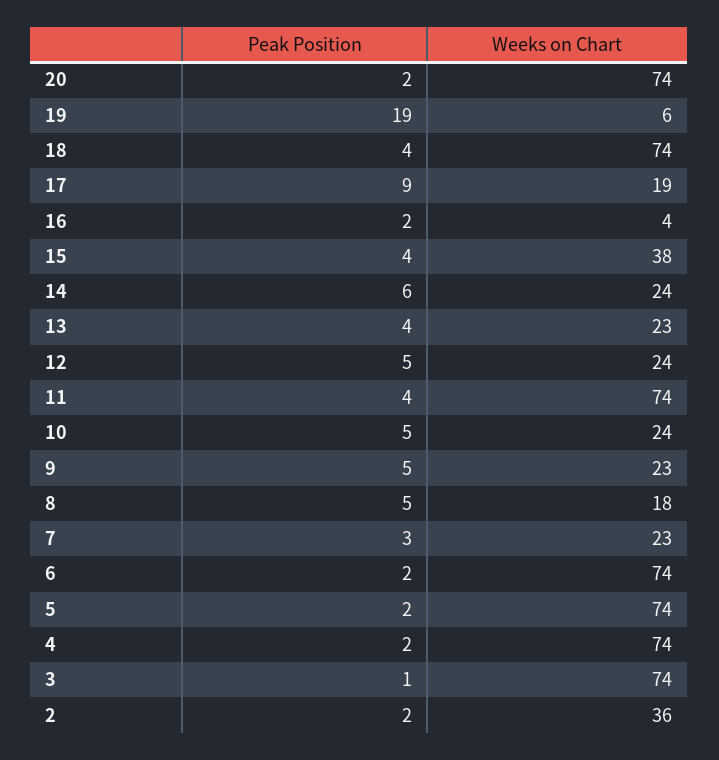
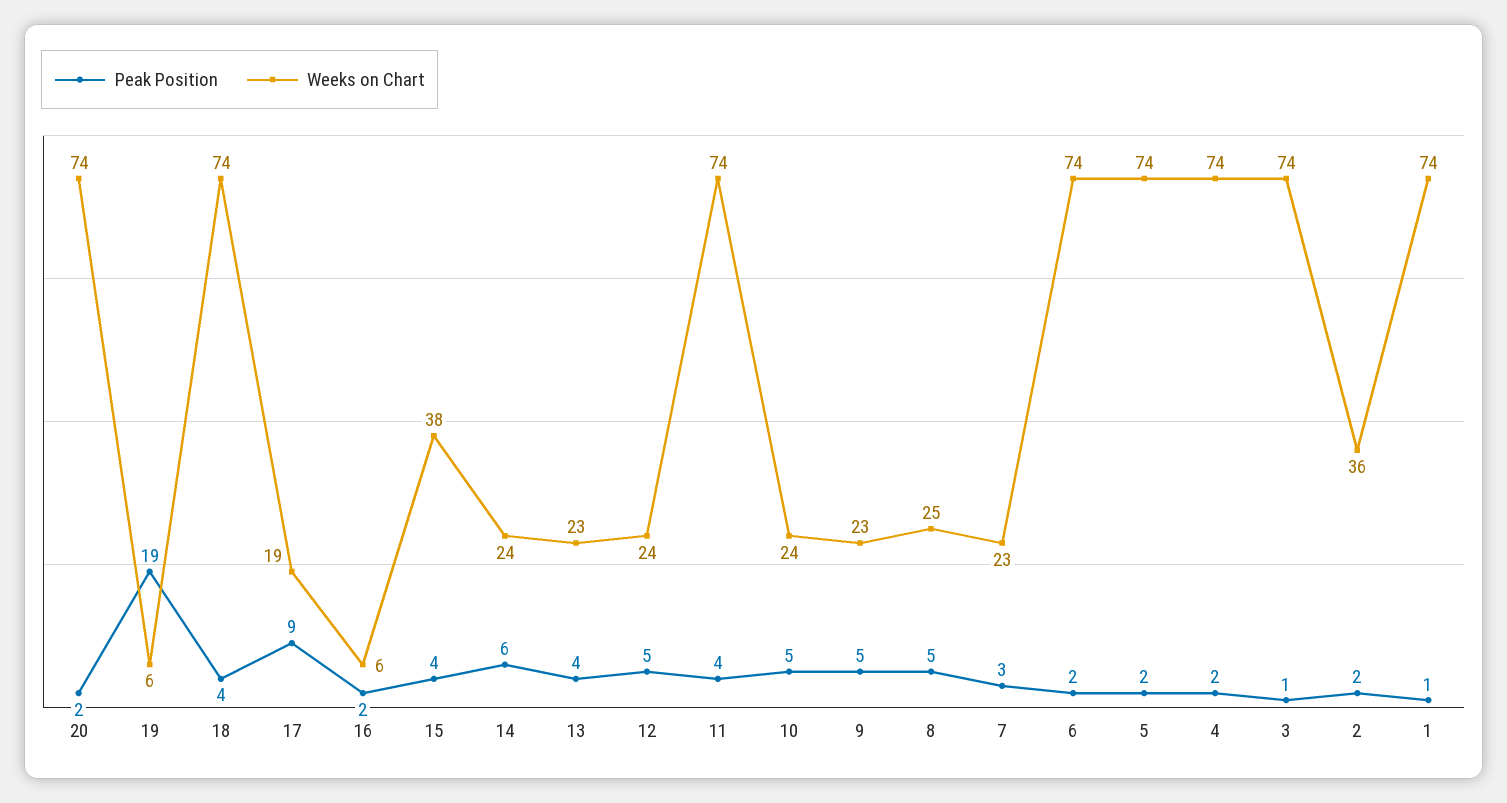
  {
    "Peak Position": {
      "20": 2,
      "19": 19,
      "18": 4,
      "17": 9,
      "16": 2,
      "15": 4,
      "14": 6,
      "13": 4,
      "12": 5,
      "11": 4,
      "10": 5,
      "9": 5,
      "8": 5,
      "7": 3,
      "6": 2,
      "5": 2,
      "4": 2,
      "3": 1,
-     "2": 2
+     "2": 2,
+     "1": 1
    },
    "Weeks on Chart": {
      "20": 74,
      "19": 6,
      "18": 74,
      "17": 19,
-     "16": 4,
+     "16": 6,
      "15": 38,
      "14": 24,
      "13": 23,
      "12": 24,
      "11": 74,
      "10": 24,
      "9": 23,
-     "8": 18,
+     "8": 25,
      "7": 23,
      "6": 74,
      "5": 74,
      "4": 74,
      "3": 74,
-     "2": 36
+     "2": 36,
+     "1": 74
    }
  }

